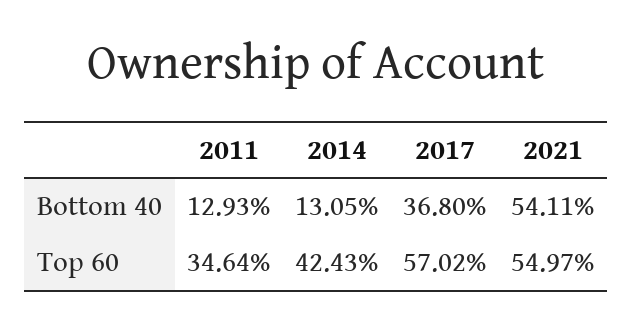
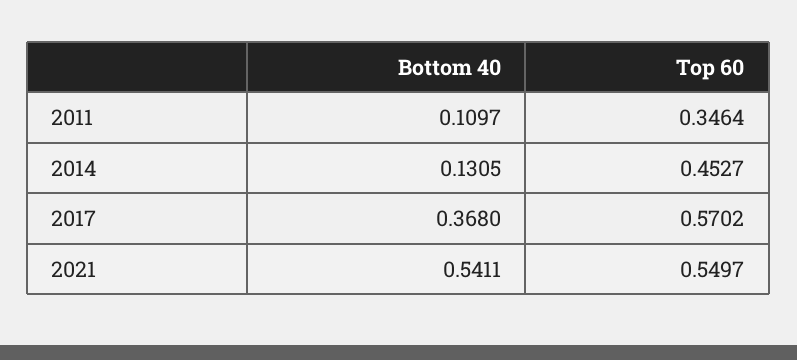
  {
    "2011": {
-     "Bottom 40": 0.1293,
+     "Bottom 40": 0.1097,
      "Top 60": 0.3464
    },
    "2014": {
      "Bottom 40": 0.1305,
-     "Top 60": 0.4243
+     "Top 60": 0.4527
    },
    "2017": {
      "Bottom 40": 0.368,
      "Top 60": 0.5702
    },
    "2021": {
      "Bottom 40": 0.5411,
      "Top 60": 0.5497
    }
  }

